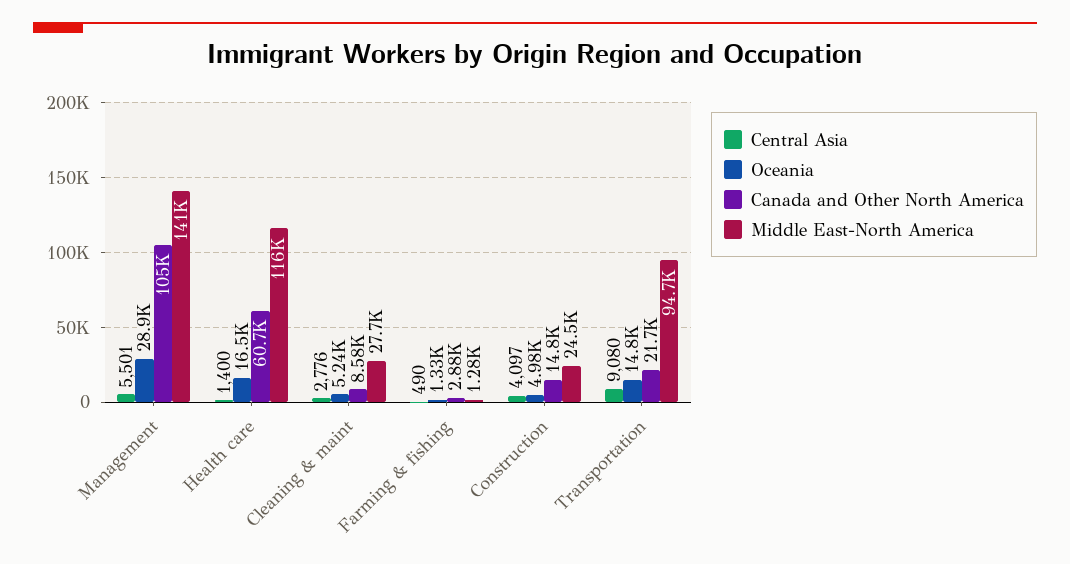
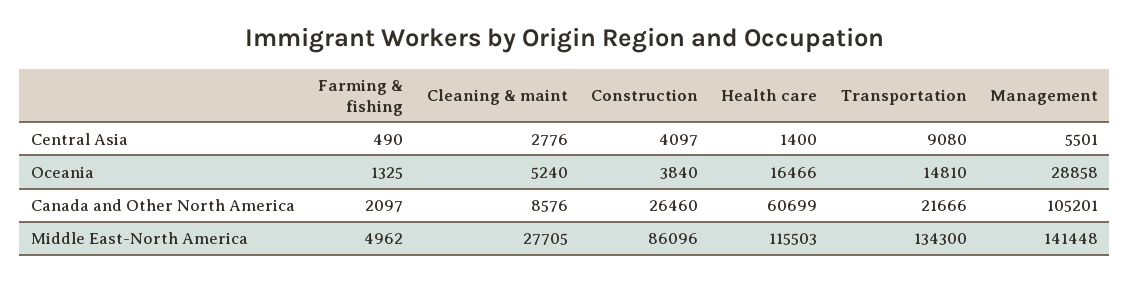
  {
    "Central Asia": {
      "Management": 5501,
      "Health care": 1400,
      "Cleaning & maint": 2776,
      "Farming & fishing": 490,
      "Construction": 4097,
      "Transportation": 9080
    },
    "Oceania": {
      "Management": 28858,
      "Health care": 16466,
      "Cleaning & maint": 5240,
      "Farming & fishing": 1325,
-     "Construction": 4980,
+     "Construction": 3840,
      "Transportation": 14810
    },
    "Canada and Other North America": {
      "Management": 105201,
      "Health care": 60699,
      "Cleaning & maint": 8576,
-     "Farming & fishing": 2880,
+     "Farming & fishing": 2097,
-     "Construction": 14800,
+     "Construction": 26460,
      "Transportation": 21666
    },
    "Middle East-North America": {
      "Management": 141448,
      "Health care": 115503,
      "Cleaning & maint": 27705,
-     "Farming & fishing": 1280,
+     "Farming & fishing": 4962,
-     "Construction": 24500,
+     "Construction": 86096,
-     "Transportation": 94700
+     "Transportation": 134300
    }
  }

